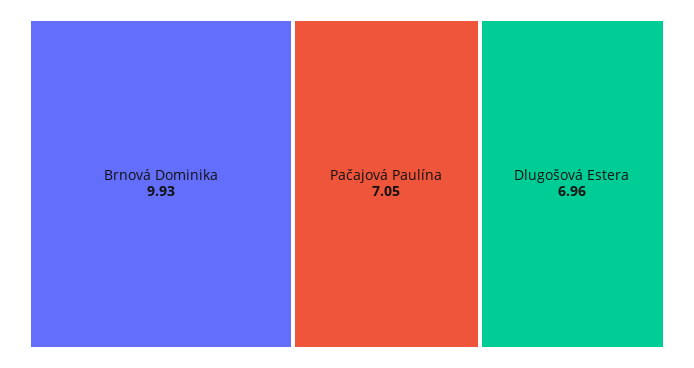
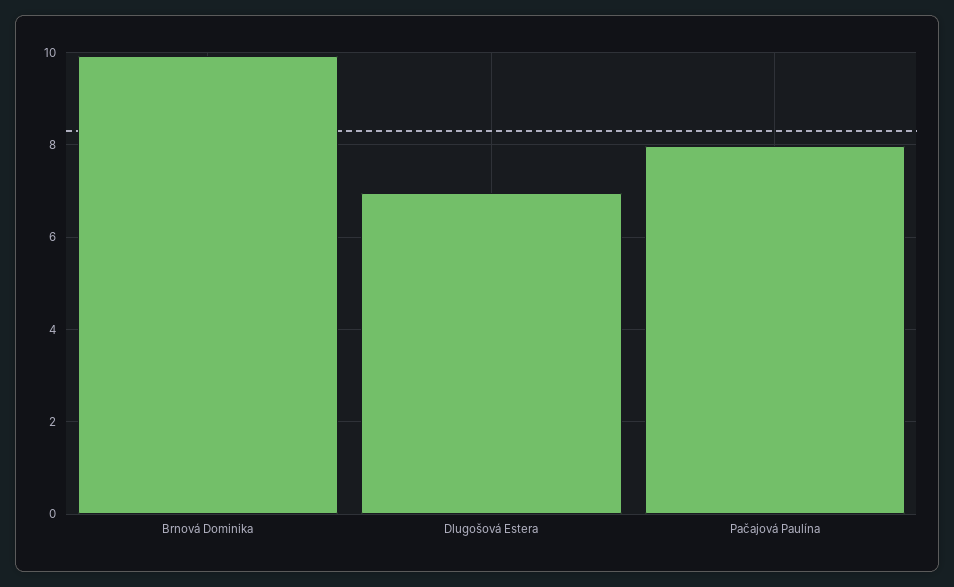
  {
    "Brnová Dominika": 9.93,
-   "Pačajová Paulína": 7.05,
+   "Pačajová Paulína": 8,
    "Dlugošová Estera": 6.96
  }

